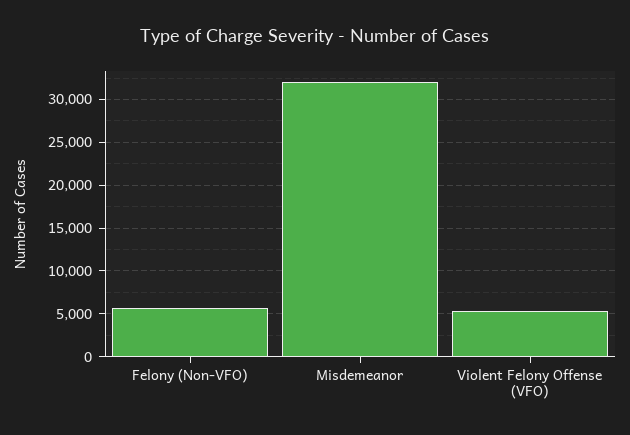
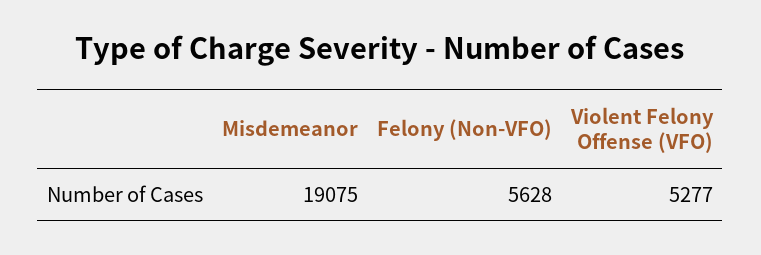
  {
    "Felony (Non-VFO)": 5628,
-   "Misdemeanor": 32000,
+   "Misdemeanor": 19075,
    "Violent Felony Offense (VFO)": 5277
  }

